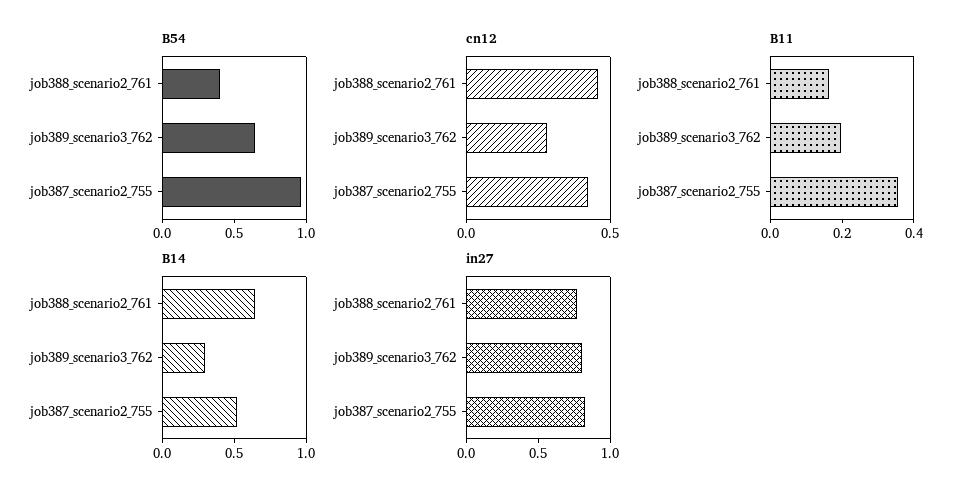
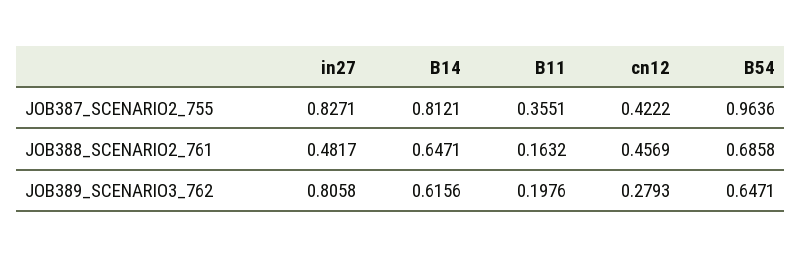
  {
    "B54": {
-     "job388_scenario2_761": 0.4,
+     "job388_scenario2_761": 0.6858,
      "job389_scenario3_762": 0.6471,
      "job387_scenario2_755": 0.9636
    },
    "cn12": {
      "job388_scenario2_761": 0.4569,
      "job389_scenario3_762": 0.2793,
      "job387_scenario2_755": 0.4222
    },
    "B11": {
      "job388_scenario2_761": 0.1632,
      "job389_scenario3_762": 0.1976,
      "job387_scenario2_755": 0.3551
    },
    "B14": {
      "job388_scenario2_761": 0.6471,
-     "job389_scenario3_762": 0.3,
+     "job389_scenario3_762": 0.6156,
-     "job387_scenario2_755": 0.5
+     "job387_scenario2_755": 0.8121
    },
    "in27": {
-     "job388_scenario2_761": 0.8,
+     "job388_scenario2_761": 0.4817,
      "job389_scenario3_762": 0.8058,
      "job387_scenario2_755": 0.8271
    }
  }

